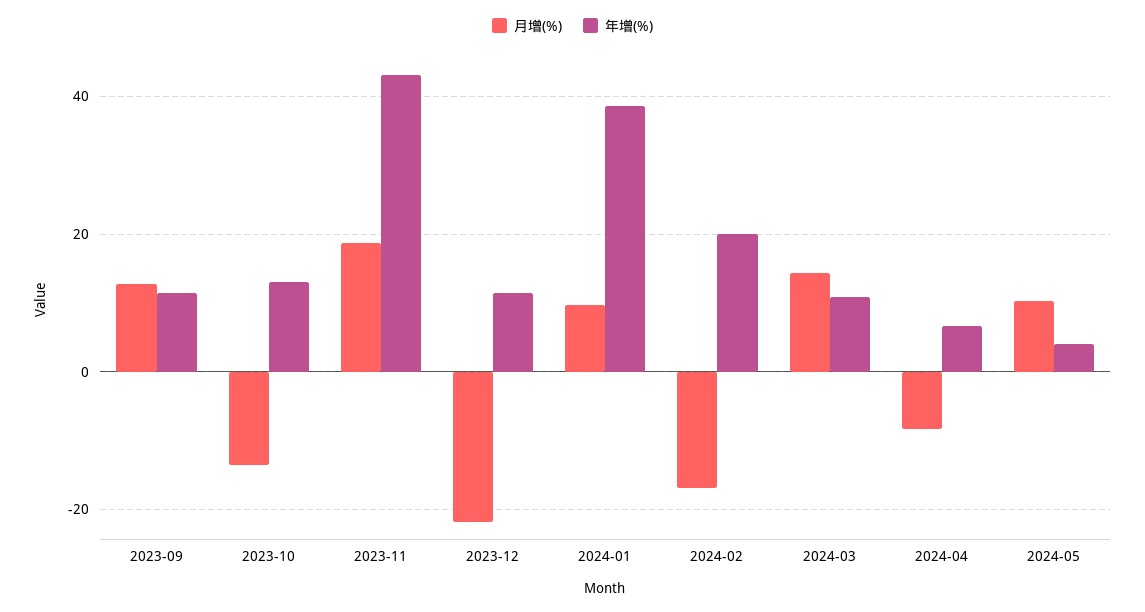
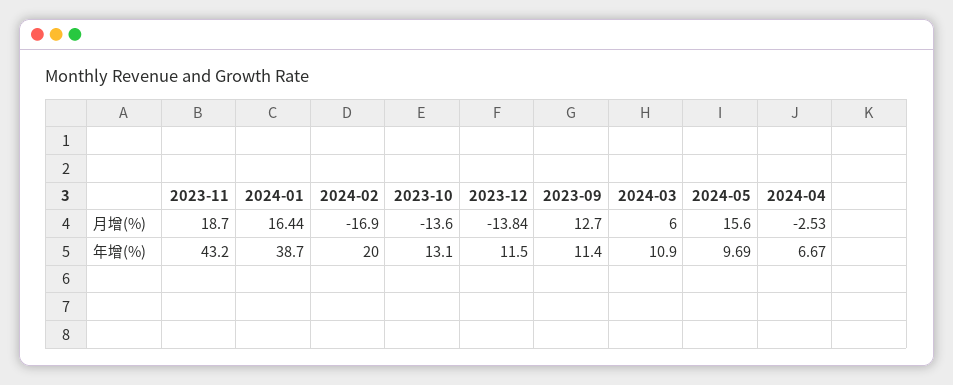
  {
    "月增(%)": {
      "2023-09": 12.7,
      "2023-10": -13.6,
      "2023-11": 18.7,
-     "2023-12": -22,
+     "2023-12": -13.84,
-     "2024-01": 10,
+     "2024-01": 16.44,
      "2024-02": -16.9,
-     "2024-03": 14,
+     "2024-03": 6,
-     "2024-04": -8,
+     "2024-04": -2.53,
-     "2024-05": 10
+     "2024-05": 15.6
    },
    "年增(%)": {
      "2023-09": 11.4,
      "2023-10": 13.1,
      "2023-11": 43.2,
      "2023-12": 11.5,
      "2024-01": 38.7,
      "2024-02": 20,
      "2024-03": 10.9,
      "2024-04": 6.67,
-     "2024-05": 4
+     "2024-05": 9.69
    }
  }

